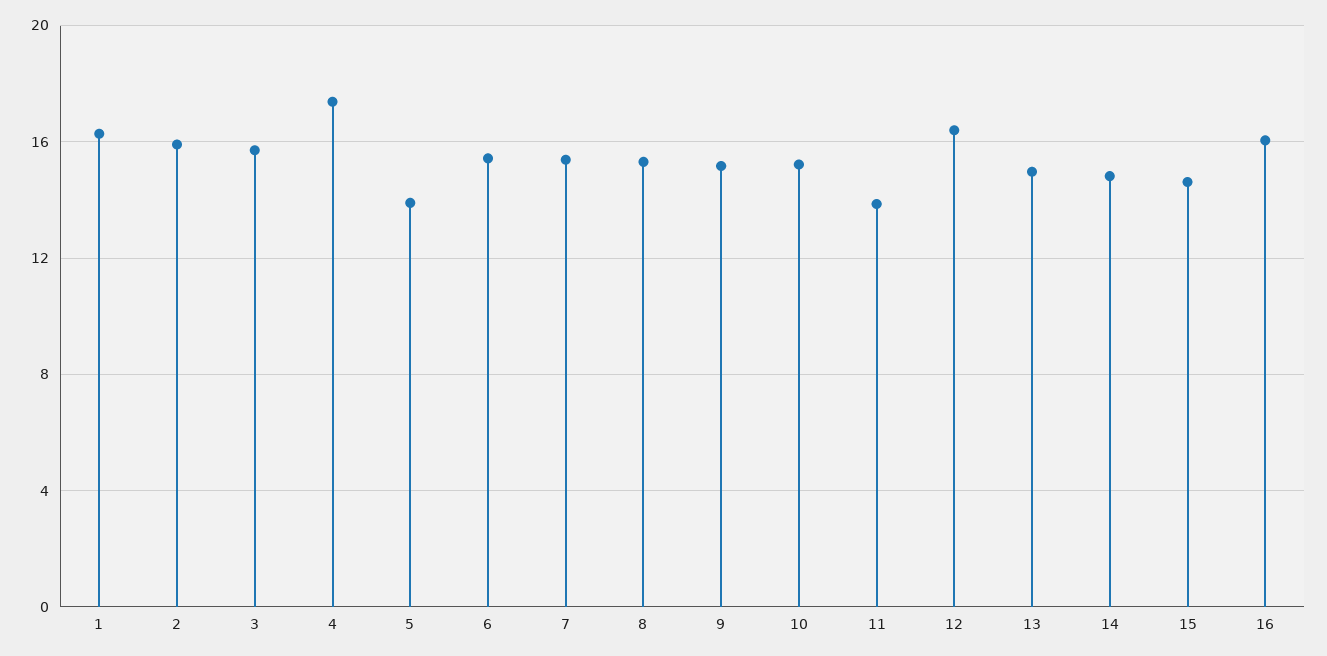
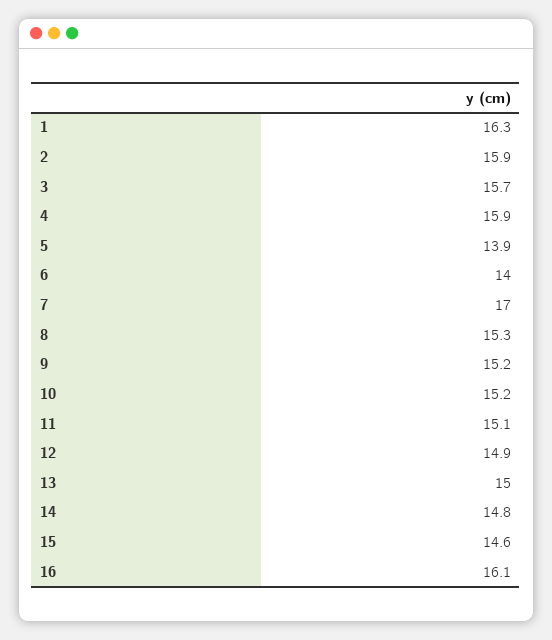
  {
    "1": 16.3,
    "2": 15.9,
    "3": 15.7,
-   "4": 17.5,
+   "4": 15.9,
    "5": 13.9,
-   "6": 15.5,
+   "6": 14,
-   "7": 15.5,
+   "7": 17,
    "8": 15.3,
    "9": 15.2,
    "10": 15.2,
-   "11": 14,
+   "11": 15.1,
-   "12": 16.5,
+   "12": 14.9,
    "13": 15,
    "14": 14.8,
    "15": 14.6,
    "16": 16.1
  }

